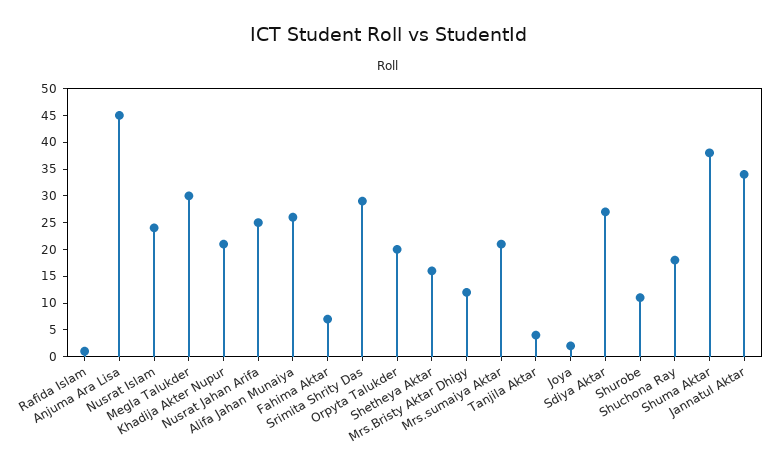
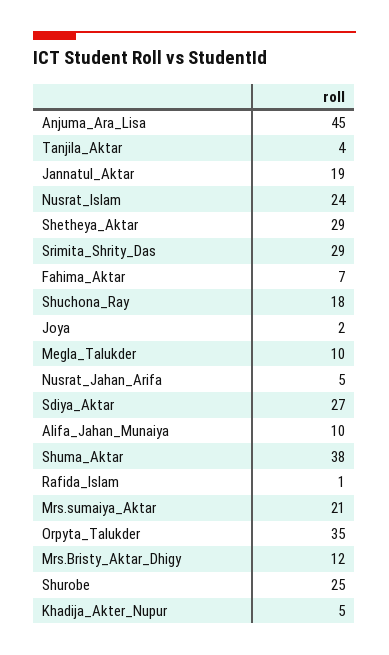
  {
    "Rafida Islam": 1,
    "Anjuma Ara Lisa": 45,
    "Nusrat Islam": 24,
-   "Megla Talukder": 30,
+   "Megla Talukder": 10,
-   "Khadija Akter Nupur": 20,
+   "Khadija Akter Nupur": 5,
-   "Nusrat Jahan Arifa": 25,
+   "Nusrat Jahan Arifa": 5,
-   "Alifa Jahan Munaiya": 25,
+   "Alifa Jahan Munaiya": 10,
    "Fahima Aktar": 7,
    "Srimita Shrity Das": 29,
-   "Orpyta Talukder": 20,
+   "Orpyta Talukder": 35,
-   "Shetheya Aktar": 15,
+   "Shetheya Aktar": 29,
    "Mrs.Bristy Aktar Dhigy": 12,
    "Mrs.sumaiya Aktar": 21,
    "Tanjila Aktar": 4,
    "Joya": 2,
    "Sdiya Aktar": 27,
-   "Shurobe": 10,
+   "Shurobe": 25,
    "Shuchona Ray": 18,
    "Shuma Aktar": 38,
-   "Jannatul Aktar": 35
+   "Jannatul Aktar": 19
  }

